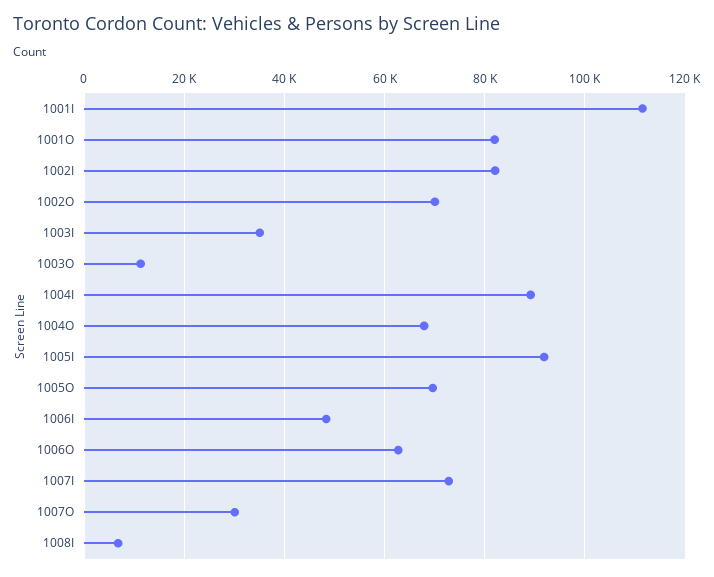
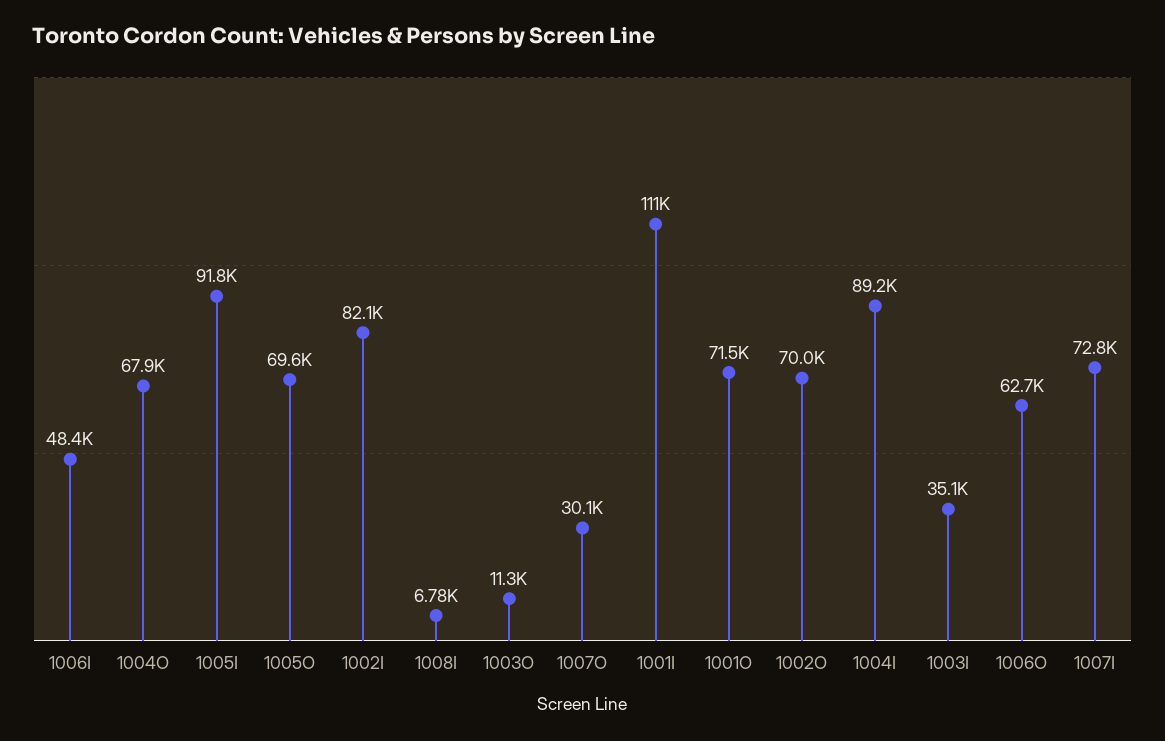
  {
    "1001I": 111000,
-   "1001O": 82000,
+   "1001O": 71500,
    "1002I": 82100,
    "1002O": 70000,
    "1003I": 35100,
    "1003O": 11300,
    "1004I": 89200,
    "1004O": 67900,
    "1005I": 91800,
    "1005O": 69600,
    "1006I": 48400,
    "1006O": 62700,
    "1007I": 72800,
    "1007O": 30100,
    "1008I": 6780
  }

